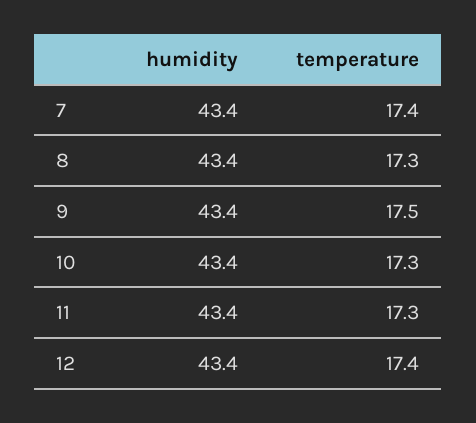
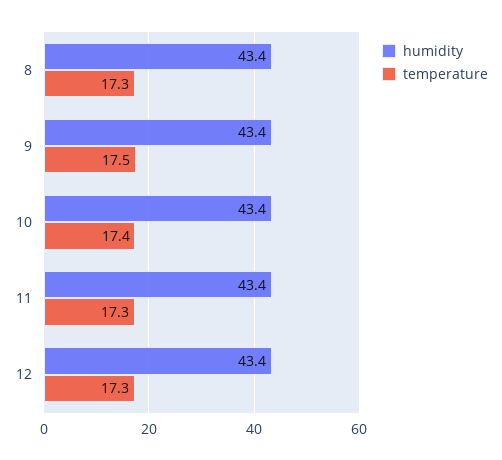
  {
    "humidity": {
-     "7": 43.4,
      "8": 43.4,
      "9": 43.4,
      "10": 43.4,
      "11": 43.4,
      "12": 43.4
    },
    "temperature": {
-     "7": 17.4,
      "8": 17.3,
      "9": 17.5,
-     "10": 17.3,
+     "10": 17.4,
      "11": 17.3,
-     "12": 17.4
+     "12": 17.3
    }
  }

